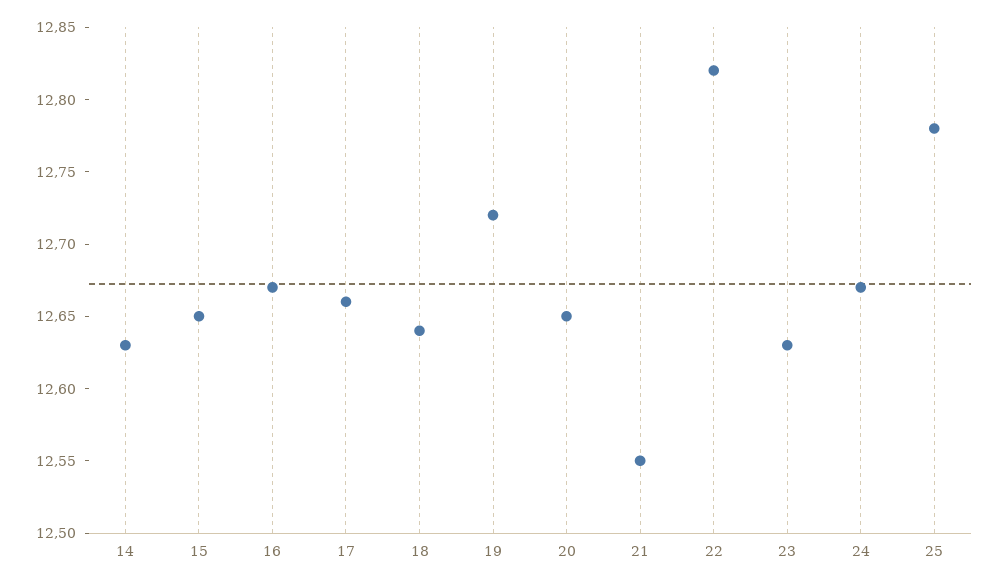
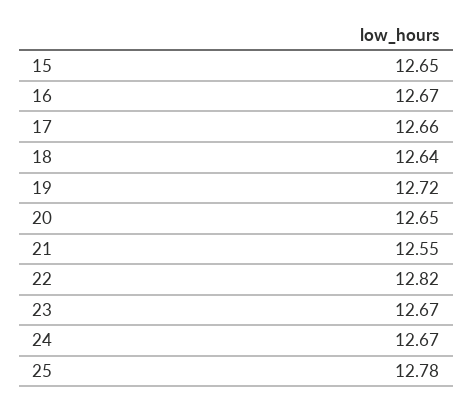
  {
-   "14": 12.63,
    "15": 12.65,
    "16": 12.67,
    "17": 12.66,
    "18": 12.64,
    "19": 12.72,
    "20": 12.65,
    "21": 12.55,
    "22": 12.82,
-   "23": 12.63,
+   "23": 12.67,
    "24": 12.67,
    "25": 12.78
  }

